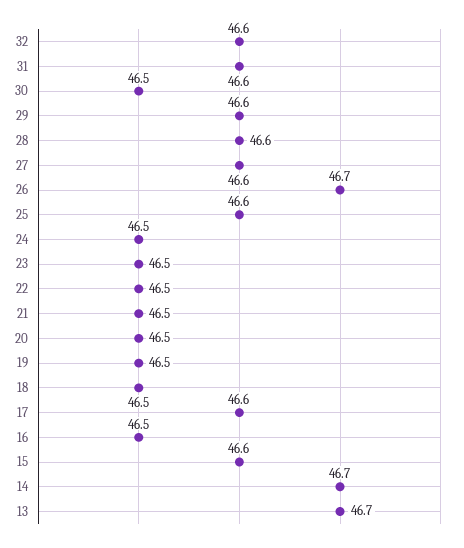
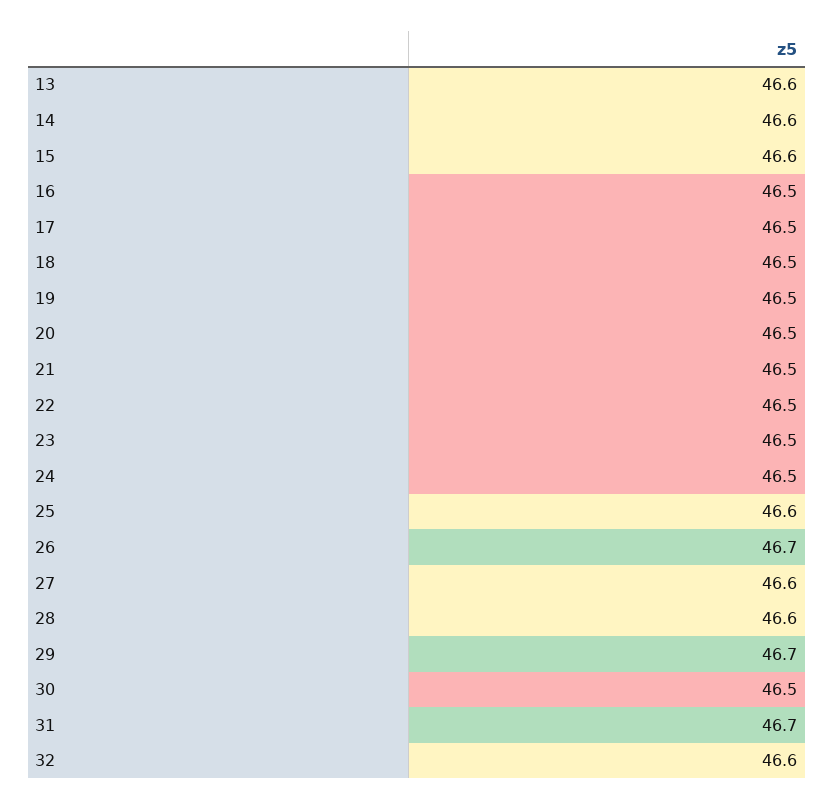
  {
    "32": 46.6,
-   "31": 46.6,
+   "31": 46.7,
    "30": 46.5,
-   "29": 46.6,
+   "29": 46.7,
    "28": 46.6,
    "27": 46.6,
    "26": 46.7,
    "25": 46.6,
    "24": 46.5,
    "23": 46.5,
    "22": 46.5,
    "21": 46.5,
    "20": 46.5,
    "19": 46.5,
    "18": 46.5,
-   "17": 46.6,
+   "17": 46.5,
    "16": 46.5,
    "15": 46.6,
-   "14": 46.7,
+   "14": 46.6,
-   "13": 46.7
+   "13": 46.6
  }

